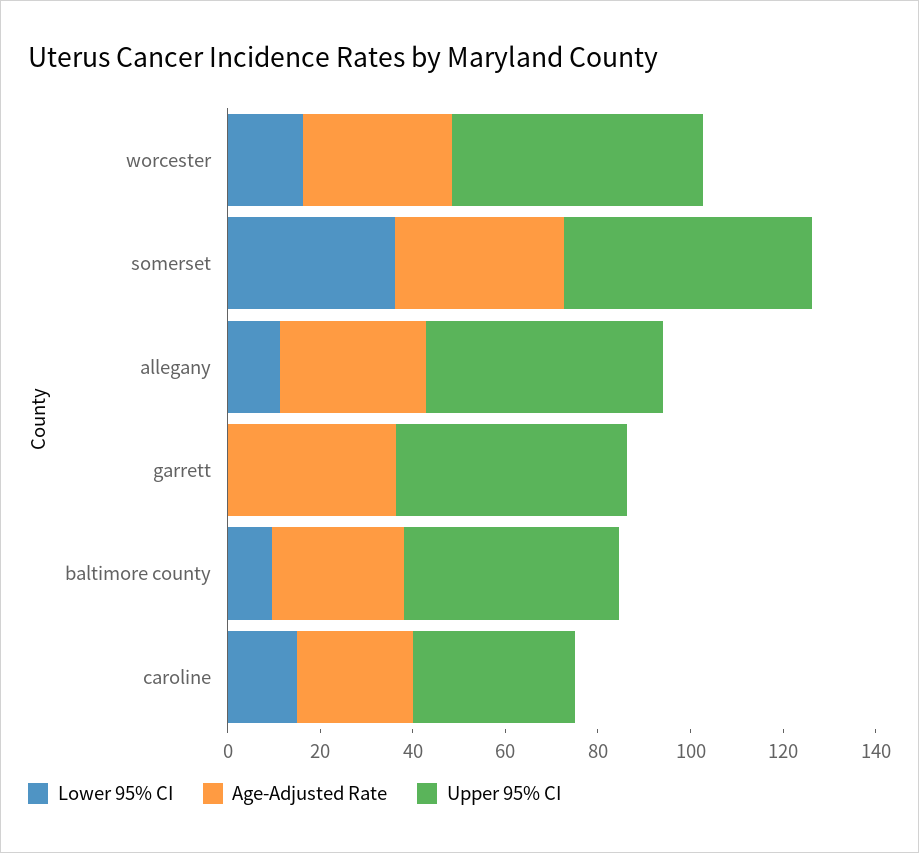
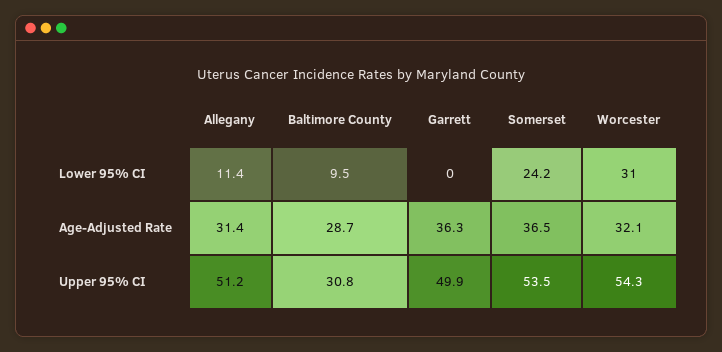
  {
    "Lower 95% CI": {
-     "worcester": 15,
+     "worcester": 31,
-     "somerset": 35,
+     "somerset": 24.2,
      "allegany": 11.4,
      "garrett": 0,
-     "baltimore county": 9.5,
+     "baltimore county": 9.5
-     "caroline": 15
    },
    "Age-Adjusted Rate": {
      "worcester": 32.1,
      "somerset": 36.5,
      "allegany": 31.4,
      "garrett": 36.3,
-     "baltimore county": 28.7,
+     "baltimore county": 28.7
-     "caroline": 25
    },
    "Upper 95% CI": {
      "worcester": 54.3,
      "somerset": 53.5,
      "allegany": 51.2,
      "garrett": 49.9,
-     "baltimore county": 45,
+     "baltimore county": 30.8
-     "caroline": 35
    }
  }

